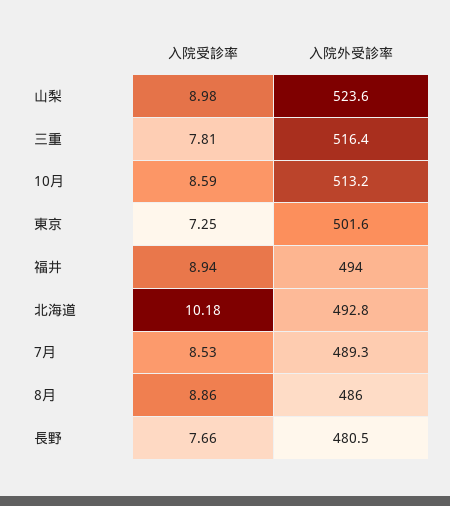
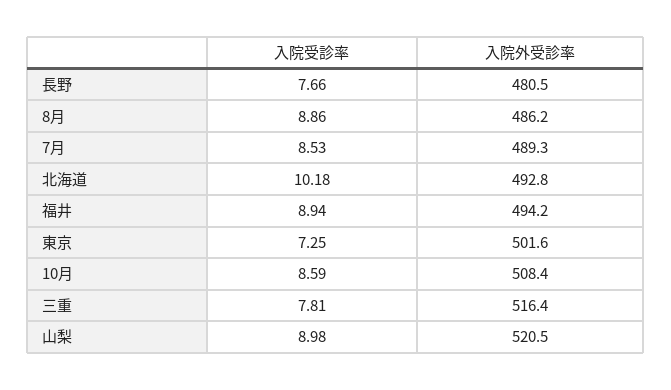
  {
    "入院受診率": {
      "山梨": 8.98,
      "三重": 7.81,
      "10月": 8.59,
      "東京": 7.25,
      "福井": 8.94,
      "北海道": 10.18,
      "7月": 8.53,
      "8月": 8.86,
      "長野": 7.66
    },
    "入院外受診率": {
-     "山梨": 523.6,
+     "山梨": 520.5,
      "三重": 516.4,
-     "10月": 513.2,
+     "10月": 508.4,
      "東京": 501.6,
-     "福井": 494,
+     "福井": 494.2,
      "北海道": 492.8,
      "7月": 489.3,
-     "8月": 486,
+     "8月": 486.2,
      "長野": 480.5
    }
  }

